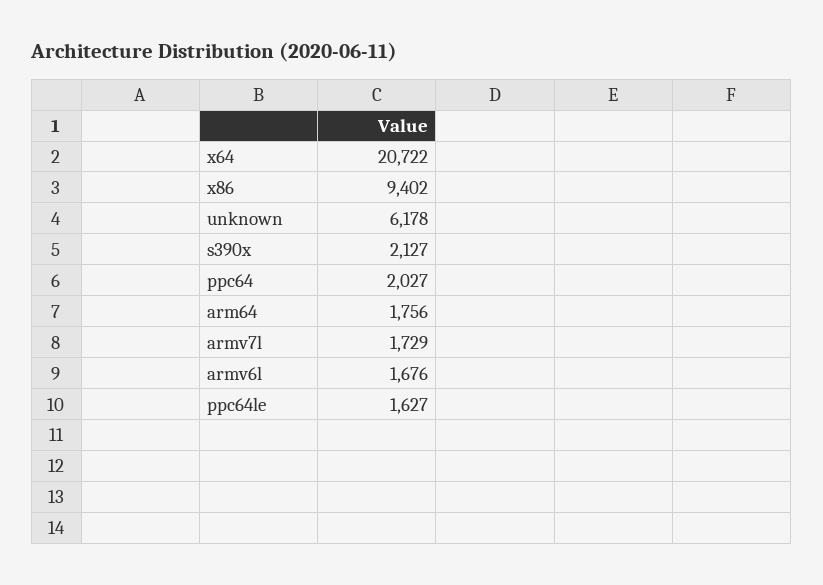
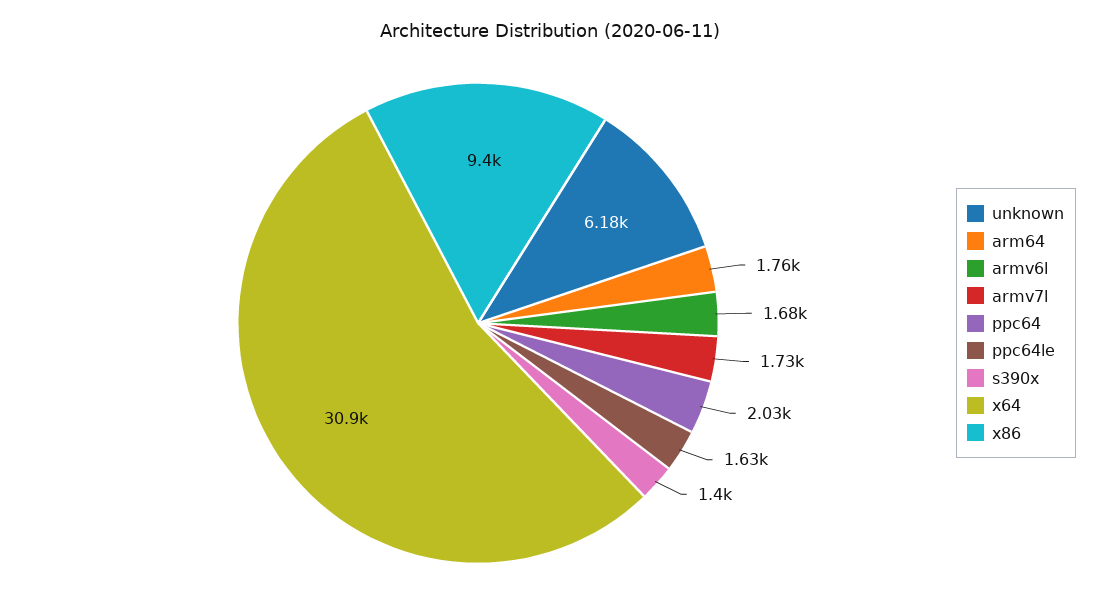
  {
-   "x64": 20722,
+   "x64": 30900,
    "x86": 9402,
    "unknown": 6178,
-   "s390x": 2127,
+   "s390x": 1400,
    "ppc64": 2027,
    "arm64": 1756,
    "armv7l": 1729,
    "armv6l": 1676,
    "ppc64le": 1627
  }

